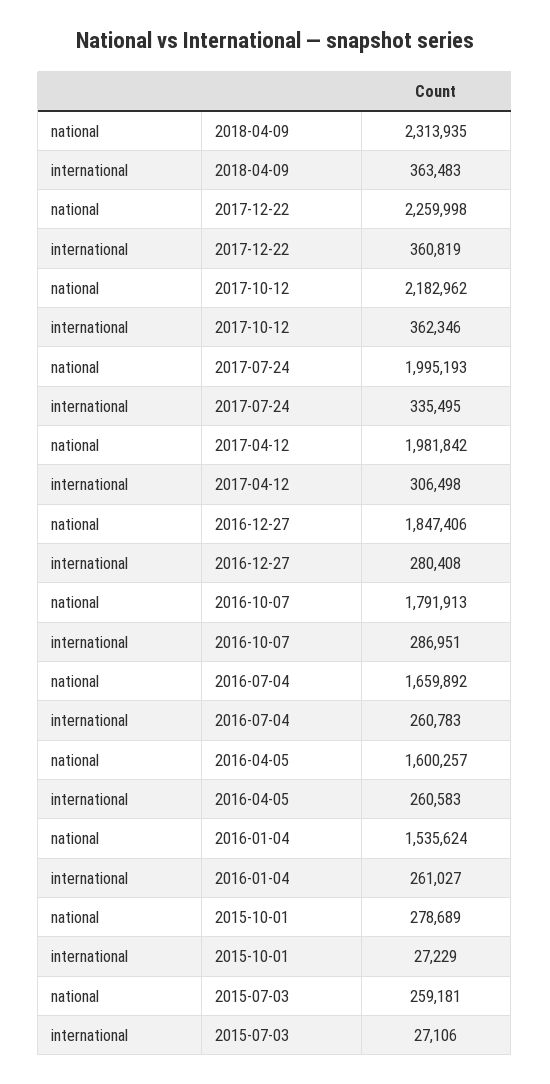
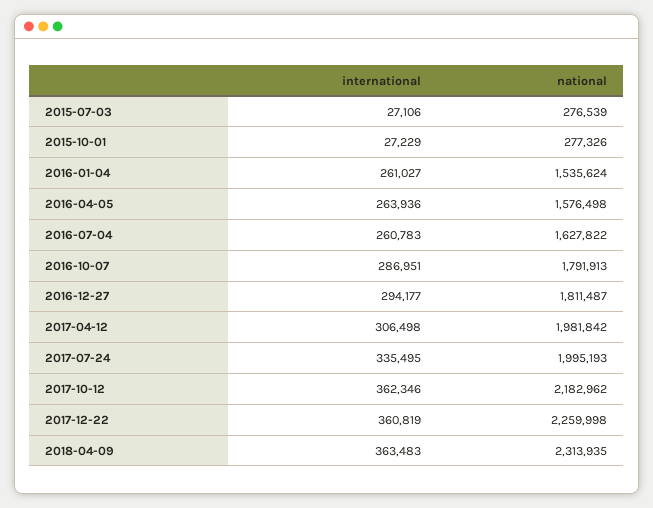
  {
    "national": {
      "2018-04-09": 2313935,
      "2017-12-22": 2259998,
      "2017-10-12": 2182962,
      "2017-07-24": 1995193,
      "2017-04-12": 1981842,
-     "2016-12-27": 1847406,
+     "2016-12-27": 1811487,
      "2016-10-07": 1791913,
-     "2016-07-04": 1659892,
+     "2016-07-04": 1627822,
-     "2016-04-05": 1600257,
+     "2016-04-05": 1576498,
      "2016-01-04": 1535624,
-     "2015-10-01": 278689,
+     "2015-10-01": 277326,
-     "2015-07-03": 259181
+     "2015-07-03": 276539
    },
    "international": {
      "2018-04-09": 363483,
      "2017-12-22": 360819,
      "2017-10-12": 362346,
      "2017-07-24": 335495,
      "2017-04-12": 306498,
-     "2016-12-27": 280408,
+     "2016-12-27": 294177,
      "2016-10-07": 286951,
      "2016-07-04": 260783,
-     "2016-04-05": 260583,
+     "2016-04-05": 263936,
      "2016-01-04": 261027,
      "2015-10-01": 27229,
      "2015-07-03": 27106
    }
  }

